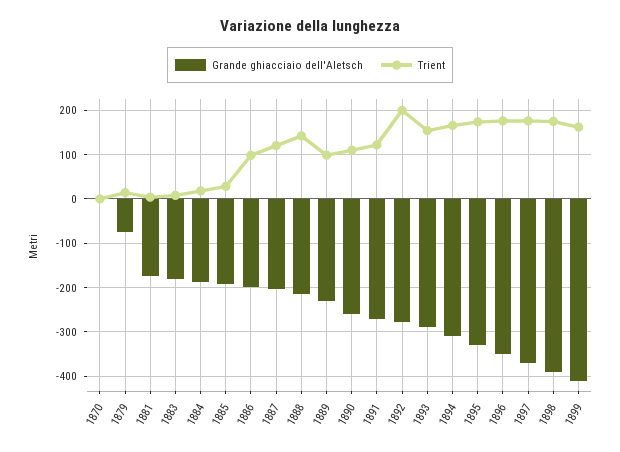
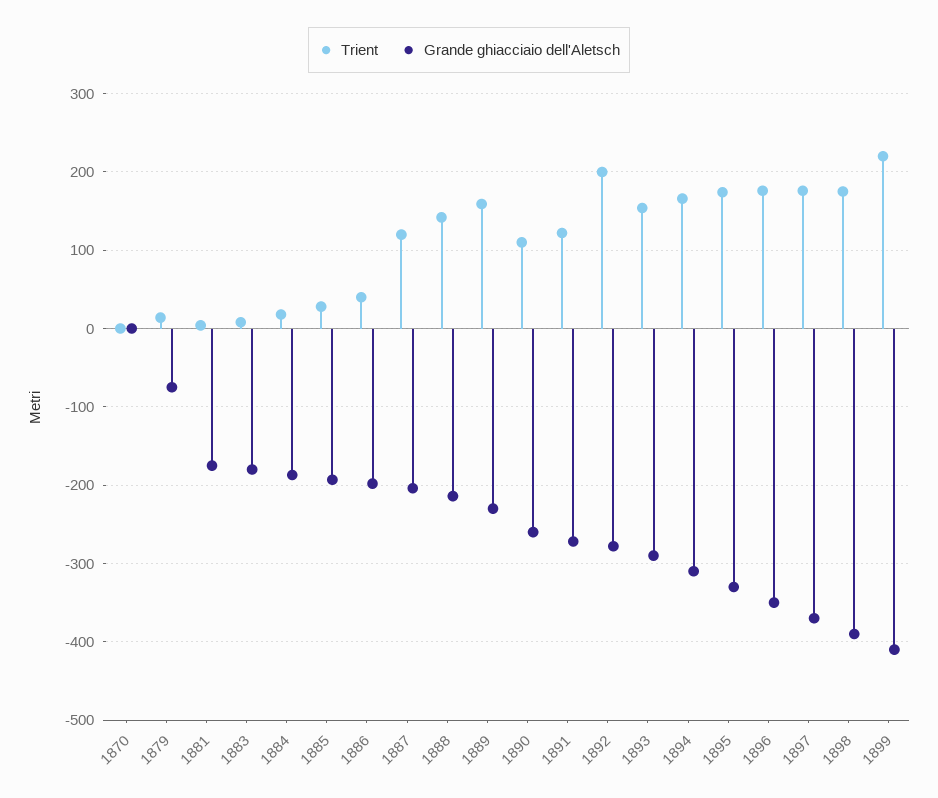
  {
    "Grande ghiacciaio dell'Aletsch": {
      "1870": 0,
      "1879": -80,
      "1881": -180,
      "1883": -180,
      "1884": -190,
      "1885": -190,
      "1886": -200,
      "1887": -200,
      "1888": -210,
      "1889": -230,
      "1890": -260,
      "1891": -270,
      "1892": -280,
      "1893": -290,
      "1894": -310,
      "1895": -330,
      "1896": -350,
      "1897": -370,
      "1898": -390,
      "1899": -410
    },
    "Trient": {
      "1870": 0,
      "1879": 10,
      "1881": 0,
      "1883": 10,
      "1884": 20,
      "1885": 30,
-     "1886": 100,
+     "1886": 40,
      "1887": 120,
      "1888": 140,
-     "1889": 100,
+     "1889": 160,
      "1890": 110,
      "1891": 120,
      "1892": 200,
      "1893": 150,
      "1894": 170,
      "1895": 170,
      "1896": 180,
      "1897": 180,
      "1898": 180,
-     "1899": 160
+     "1899": 220
    }
  }

